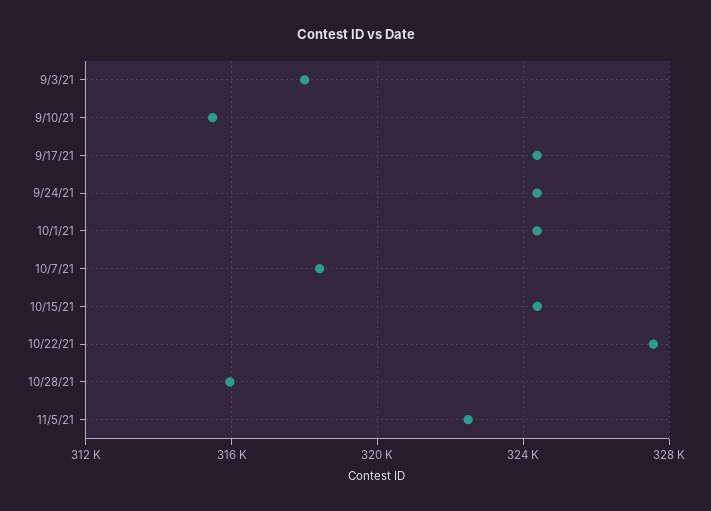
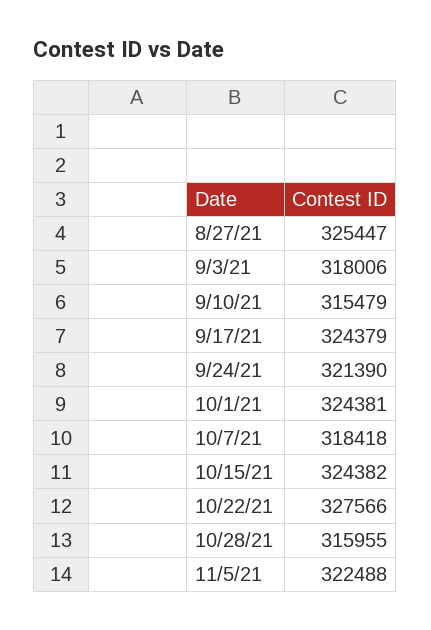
  {
    "9/3/21": 318006,
    "9/10/21": 315479,
    "9/17/21": 324379,
-   "9/24/21": 324500,
+   "9/24/21": 321390,
    "10/1/21": 324381,
    "10/7/21": 318418,
    "10/15/21": 324382,
    "10/22/21": 327566,
    "10/28/21": 315955,
-   "11/5/21": 322488
+   "11/5/21": 322488,
+   "8/27/21": 325447
  }

